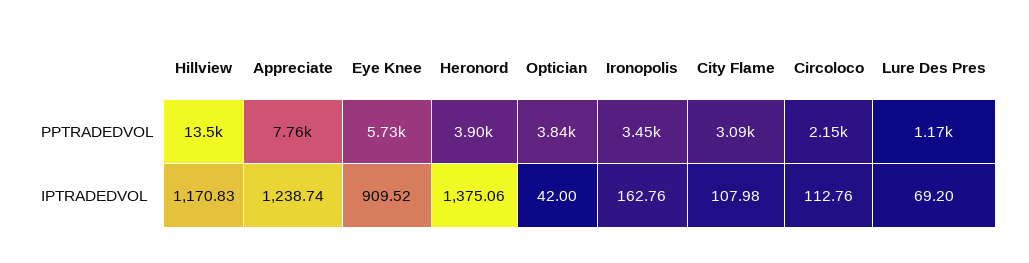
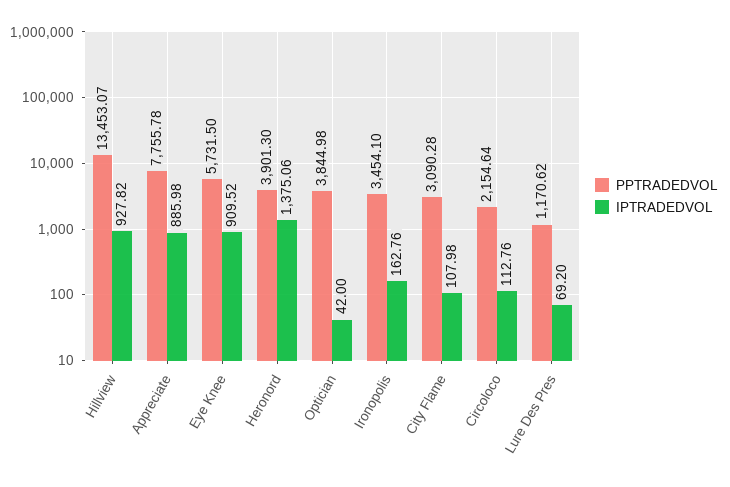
  {
    "PPTRADEDVOL": {
      "Hillview": 13453.07,
      "Appreciate": 7755.78,
      "Eye Knee": 5731.5,
      "Heronord": 3901.3,
      "Optician": 3844.98,
      "Ironopolis": 3454.1,
      "City Flame": 3090.28,
      "Circoloco": 2154.64,
      "Lure Des Pres": 1170.62
    },
    "IPTRADEDVOL": {
-     "Hillview": 1170.83,
+     "Hillview": 927.82,
-     "Appreciate": 1238.74,
+     "Appreciate": 885.98,
      "Eye Knee": 909.52,
      "Heronord": 1375.06,
      "Optician": 42,
      "Ironopolis": 162.76,
      "City Flame": 107.98,
      "Circoloco": 112.76,
      "Lure Des Pres": 69.2
    }
  }

